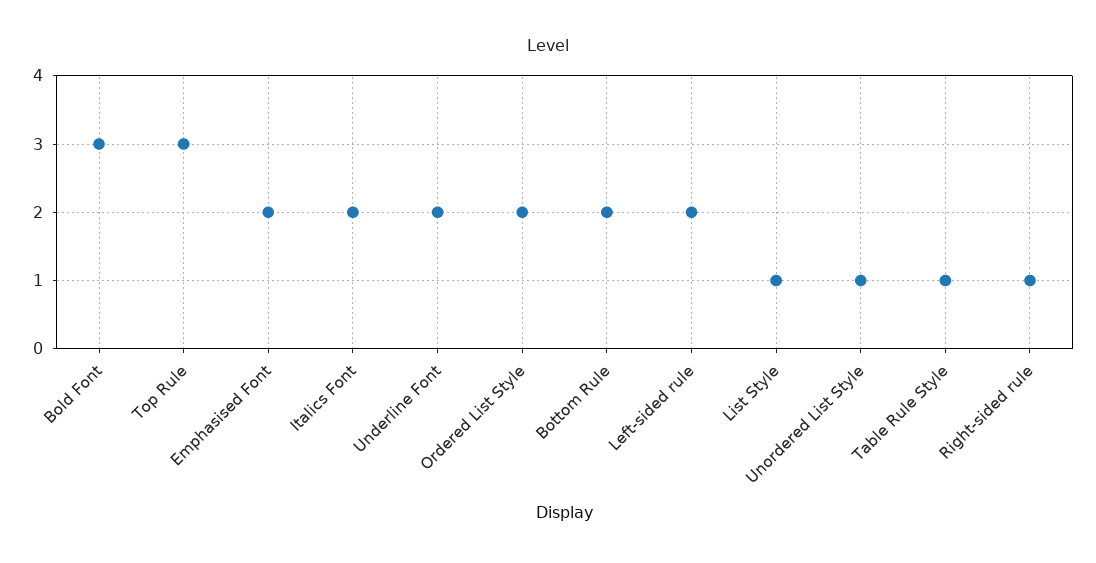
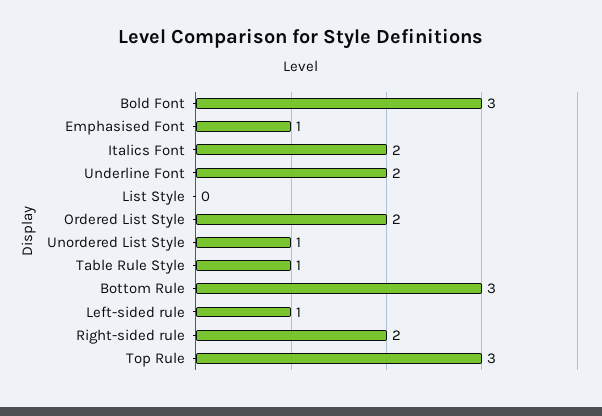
  {
    "Bold Font": 3,
    "Top Rule": 3,
-   "Emphasised Font": 2,
+   "Emphasised Font": 1,
    "Italics Font": 2,
    "Underline Font": 2,
    "Ordered List Style": 2,
-   "Bottom Rule": 2,
+   "Bottom Rule": 3,
-   "Left-sided rule": 2,
+   "Left-sided rule": 1,
-   "List Style": 1,
+   "List Style": 0,
    "Unordered List Style": 1,
    "Table Rule Style": 1,
-   "Right-sided rule": 1
+   "Right-sided rule": 2
  }

